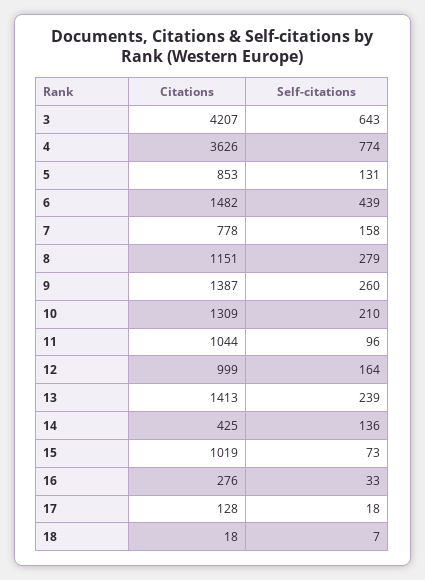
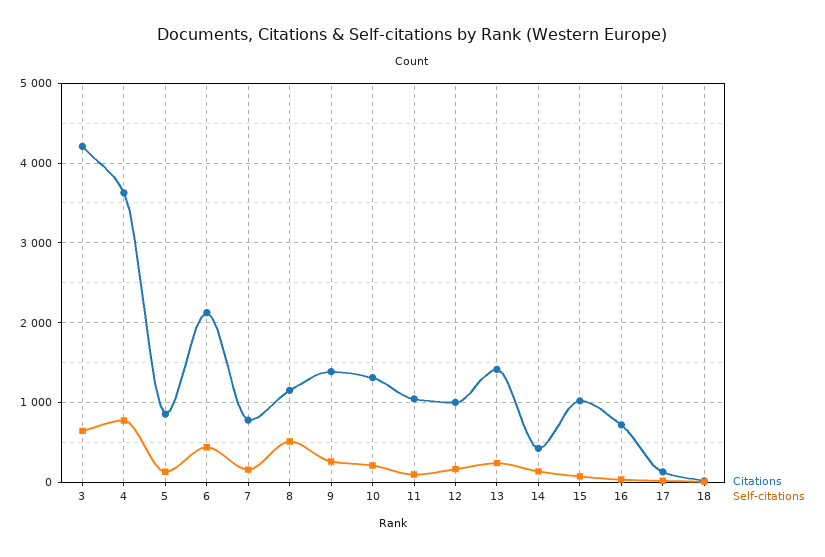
  {
    "Citations": {
      "3": 4207,
      "4": 3626,
      "5": 853,
-     "6": 1482,
+     "6": 2100,
      "7": 778,
      "8": 1151,
      "9": 1387,
      "10": 1309,
      "11": 1044,
      "12": 999,
      "13": 1413,
      "14": 425,
      "15": 1019,
-     "16": 276,
+     "16": 700,
      "17": 128,
      "18": 18
    },
    "Self-citations": {
      "3": 643,
      "4": 774,
      "5": 131,
      "6": 439,
      "7": 158,
-     "8": 279,
+     "8": 500,
      "9": 260,
      "10": 210,
      "11": 96,
      "12": 164,
      "13": 239,
      "14": 136,
      "15": 73,
      "16": 33,
      "17": 18,
      "18": 7
    }
  }

